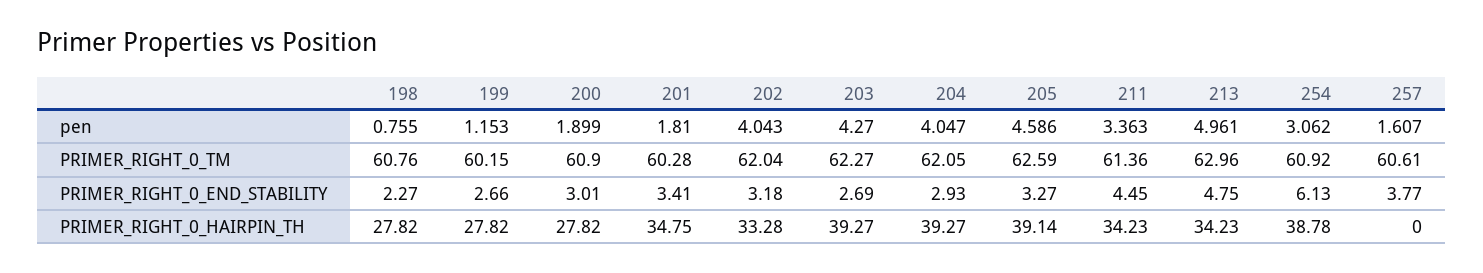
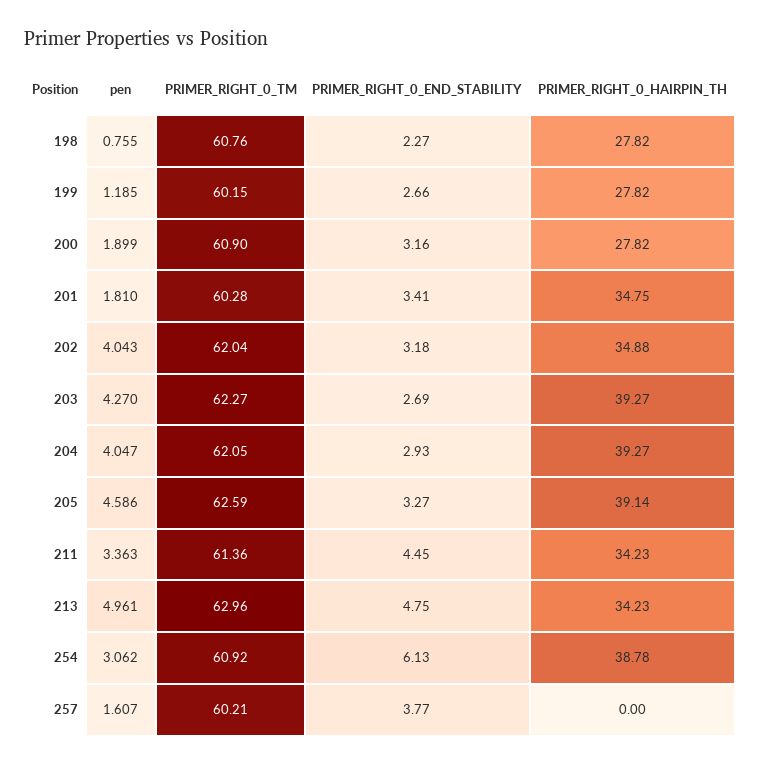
  {
    "198": {
      "pen": 0.755,
      "PRIMER_RIGHT_0_TM": 60.76,
      "PRIMER_RIGHT_0_END_STABILITY": 2.27,
      "PRIMER_RIGHT_0_HAIRPIN_TH": 27.82
    },
    "199": {
-     "pen": 1.153,
+     "pen": 1.185,
      "PRIMER_RIGHT_0_TM": 60.15,
      "PRIMER_RIGHT_0_END_STABILITY": 2.66,
      "PRIMER_RIGHT_0_HAIRPIN_TH": 27.82
    },
    "200": {
      "pen": 1.899,
      "PRIMER_RIGHT_0_TM": 60.9,
-     "PRIMER_RIGHT_0_END_STABILITY": 3.01,
+     "PRIMER_RIGHT_0_END_STABILITY": 3.16,
      "PRIMER_RIGHT_0_HAIRPIN_TH": 27.82
    },
    "201": {
      "pen": 1.81,
      "PRIMER_RIGHT_0_TM": 60.28,
      "PRIMER_RIGHT_0_END_STABILITY": 3.41,
      "PRIMER_RIGHT_0_HAIRPIN_TH": 34.75
    },
    "202": {
      "pen": 4.043,
      "PRIMER_RIGHT_0_TM": 62.04,
      "PRIMER_RIGHT_0_END_STABILITY": 3.18,
-     "PRIMER_RIGHT_0_HAIRPIN_TH": 33.28
+     "PRIMER_RIGHT_0_HAIRPIN_TH": 34.88
    },
    "203": {
      "pen": 4.27,
      "PRIMER_RIGHT_0_TM": 62.27,
      "PRIMER_RIGHT_0_END_STABILITY": 2.69,
      "PRIMER_RIGHT_0_HAIRPIN_TH": 39.27
    },
    "204": {
      "pen": 4.047,
      "PRIMER_RIGHT_0_TM": 62.05,
      "PRIMER_RIGHT_0_END_STABILITY": 2.93,
      "PRIMER_RIGHT_0_HAIRPIN_TH": 39.27
    },
    "205": {
      "pen": 4.586,
      "PRIMER_RIGHT_0_TM": 62.59,
      "PRIMER_RIGHT_0_END_STABILITY": 3.27,
      "PRIMER_RIGHT_0_HAIRPIN_TH": 39.14
    },
    "211": {
      "pen": 3.363,
      "PRIMER_RIGHT_0_TM": 61.36,
      "PRIMER_RIGHT_0_END_STABILITY": 4.45,
      "PRIMER_RIGHT_0_HAIRPIN_TH": 34.23
    },
    "213": {
      "pen": 4.961,
      "PRIMER_RIGHT_0_TM": 62.96,
      "PRIMER_RIGHT_0_END_STABILITY": 4.75,
      "PRIMER_RIGHT_0_HAIRPIN_TH": 34.23
    },
    "254": {
      "pen": 3.062,
      "PRIMER_RIGHT_0_TM": 60.92,
      "PRIMER_RIGHT_0_END_STABILITY": 6.13,
      "PRIMER_RIGHT_0_HAIRPIN_TH": 38.78
    },
    "257": {
      "pen": 1.607,
-     "PRIMER_RIGHT_0_TM": 60.61,
+     "PRIMER_RIGHT_0_TM": 60.21,
      "PRIMER_RIGHT_0_END_STABILITY": 3.77,
      "PRIMER_RIGHT_0_HAIRPIN_TH": 0
    }
  }

